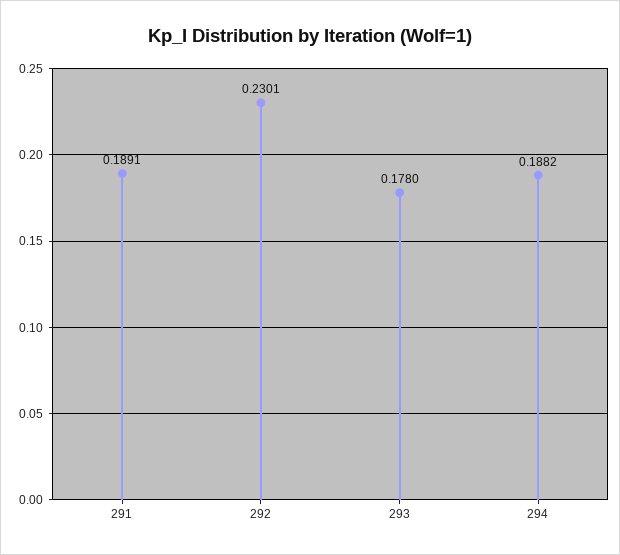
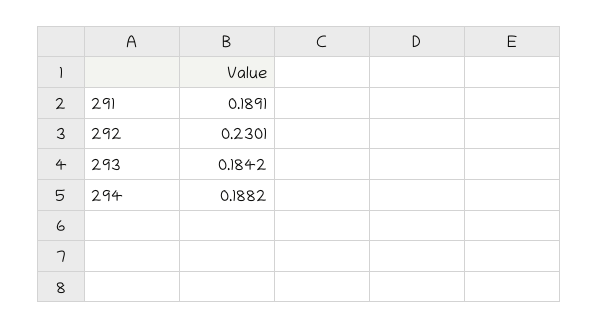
  {
    "291": 0.1891,
    "292": 0.2301,
-   "293": 0.178,
+   "293": 0.1842,
    "294": 0.1882
  }

